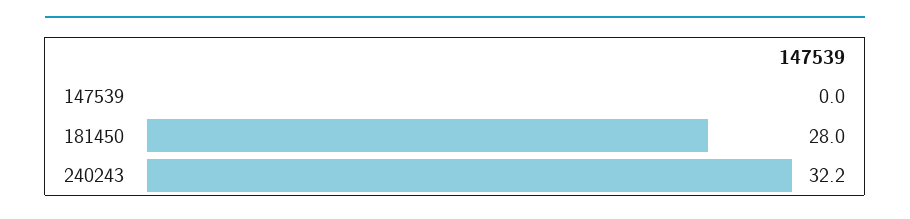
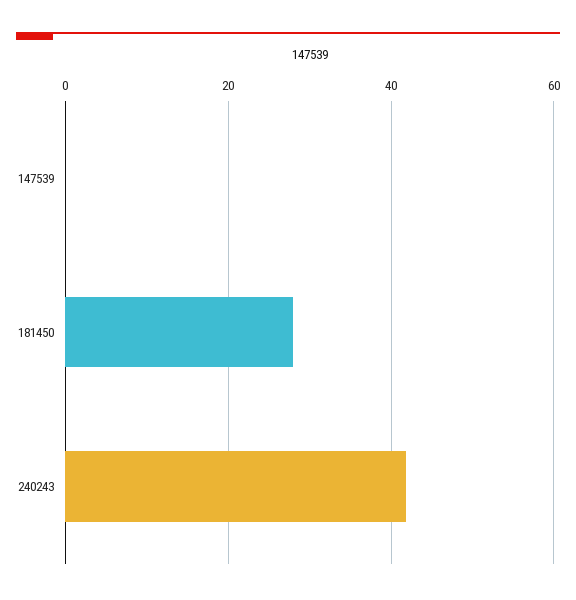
  {
    "147539": 0,
    "181450": 28,
-   "240243": 32.2
+   "240243": 42
  }

